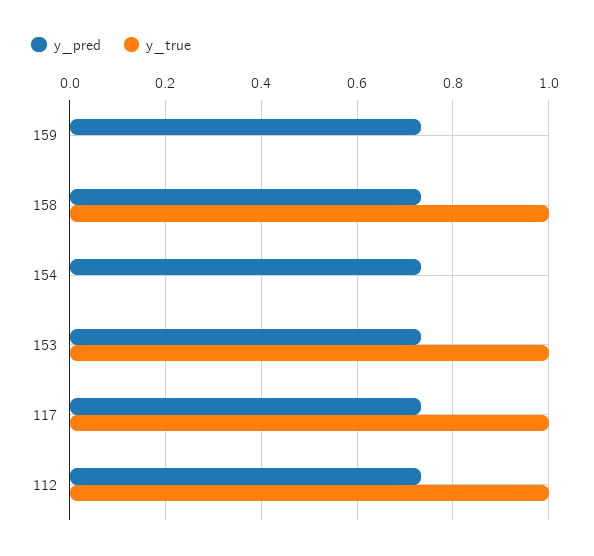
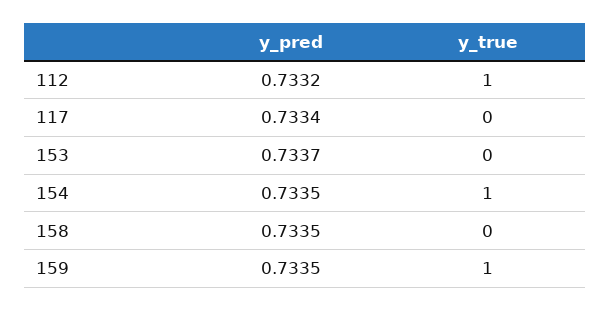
  {
    "y_pred": {
      "159": 0.7335,
      "158": 0.7335,
      "154": 0.7335,
      "153": 0.7337,
      "117": 0.7334,
      "112": 0.7332
    },
    "y_true": {
-     "159": 0,
+     "159": 1,
-     "158": 1,
+     "158": 0,
-     "154": 0,
+     "154": 1,
-     "153": 1,
+     "153": 0,
-     "117": 1,
+     "117": 0,
      "112": 1
    }
  }

